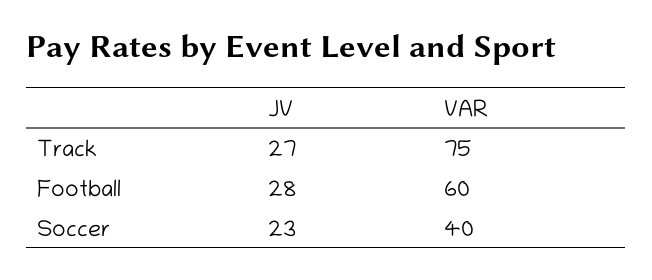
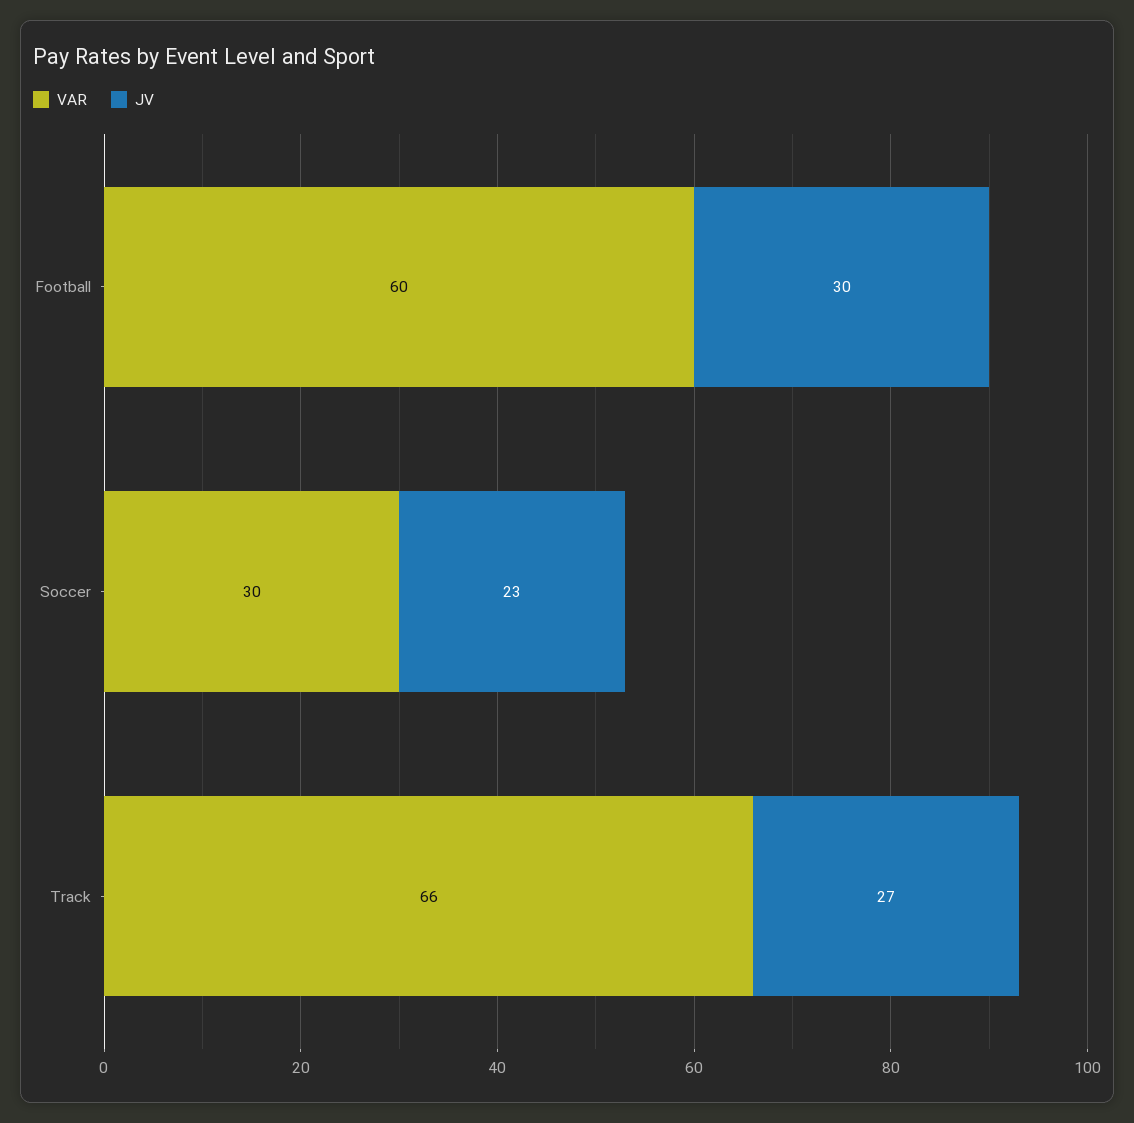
  {
    "JV": {
      "Track": 27,
-     "Football": 28,
+     "Football": 30,
      "Soccer": 23
    },
    "VAR": {
-     "Track": 75,
+     "Track": 66,
      "Football": 60,
-     "Soccer": 40
+     "Soccer": 30
    }
  }

